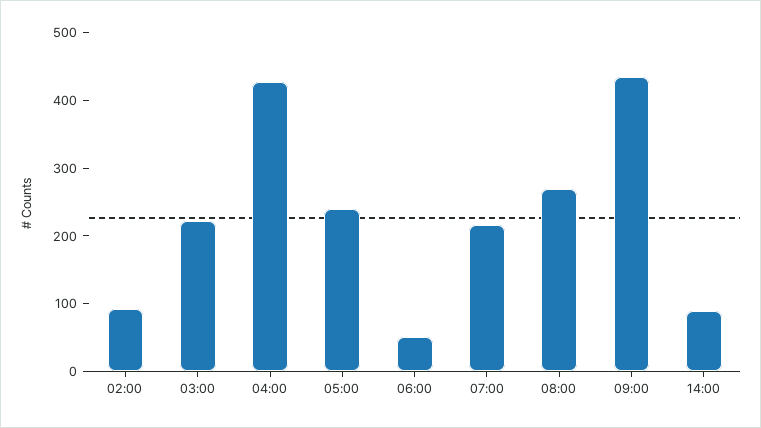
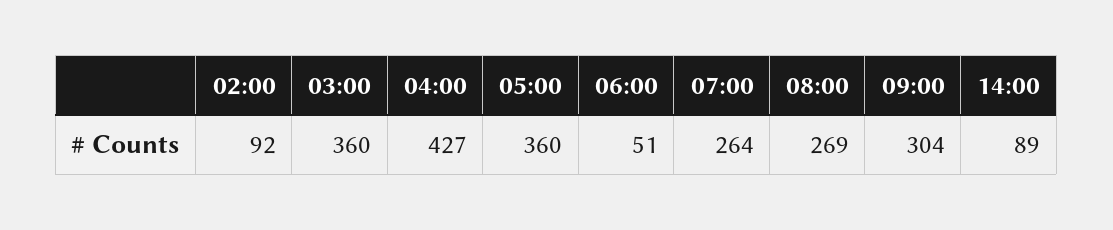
  {
    "02:00": 92,
-   "03:00": 220,
+   "03:00": 360,
    "04:00": 427,
-   "05:00": 240,
+   "05:00": 360,
    "06:00": 51,
-   "07:00": 220,
+   "07:00": 264,
    "08:00": 269,
-   "09:00": 440,
+   "09:00": 304,
    "14:00": 89
  }

